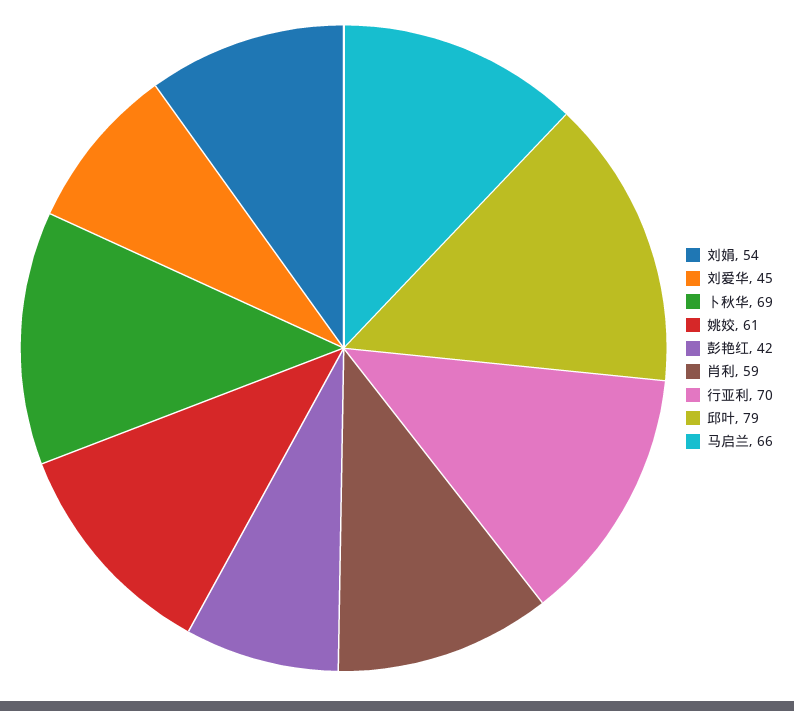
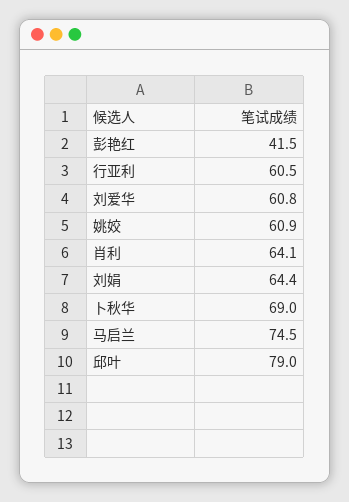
  {
-   "刘娟": 54,
+   "刘娟": 64.4,
-   "刘爱华": 45,
+   "刘爱华": 60.8,
    "卜秋华": 69,
    "姚姣": 60.9,
    "彭艳红": 41.5,
-   "肖利": 59,
+   "肖利": 64.1,
-   "行亚利": 70,
+   "行亚利": 60.5,
    "邱叶": 79,
-   "马启兰": 66
+   "马启兰": 74.5
  }

